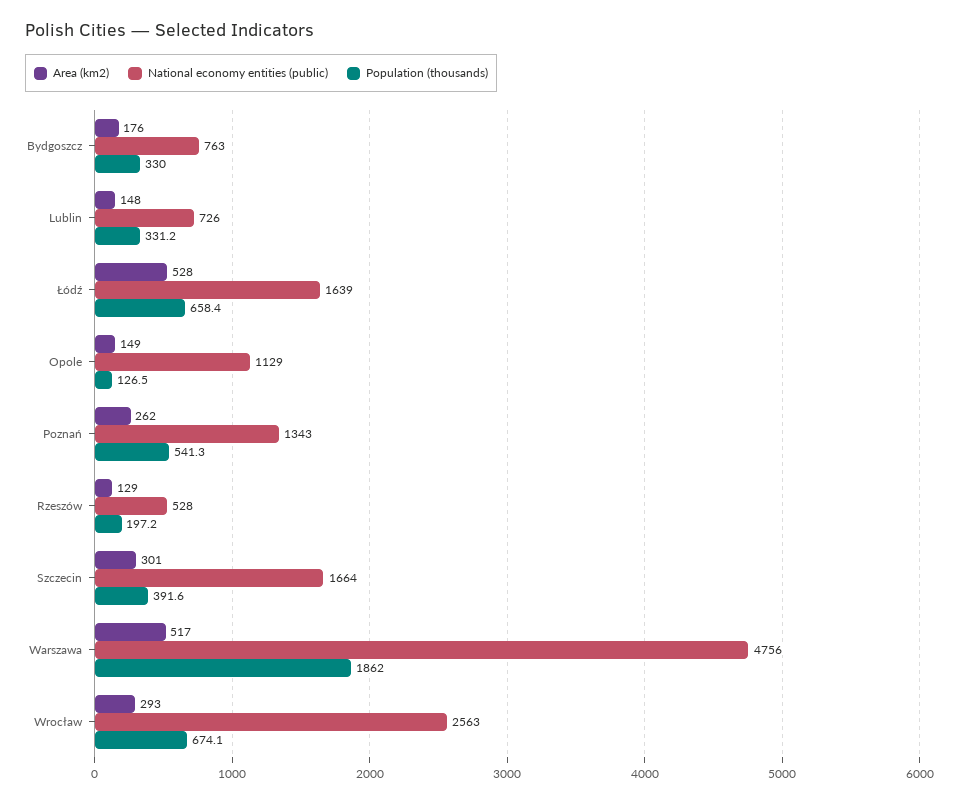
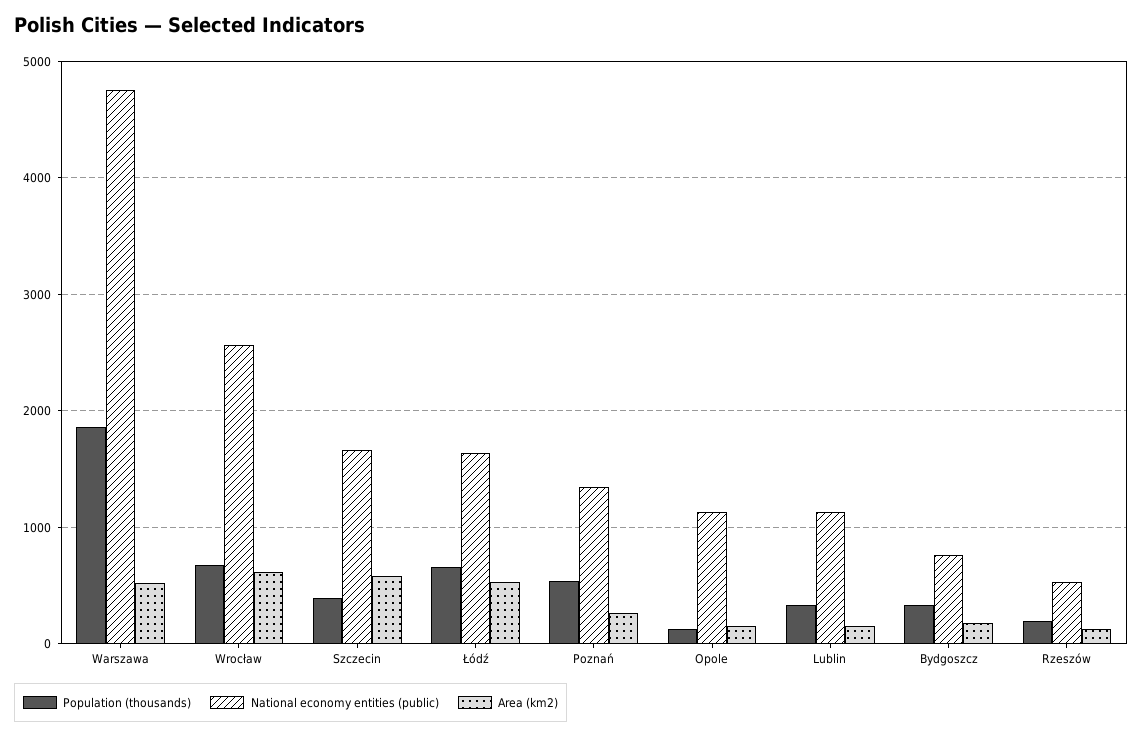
  {
    "Area (km2)": {
      "Bydgoszcz": 176,
      "Lublin": 148,
      "Łódź": 528,
      "Opole": 149,
      "Poznań": 262,
      "Rzeszów": 129,
-     "Szczecin": 301,
+     "Szczecin": 600,
      "Warszawa": 517,
-     "Wrocław": 293
+     "Wrocław": 600
    },
    "National economy entities (public)": {
      "Bydgoszcz": 763,
-     "Lublin": 726,
+     "Lublin": 1100,
      "Łódź": 1639,
      "Opole": 1129,
      "Poznań": 1343,
      "Rzeszów": 528,
      "Szczecin": 1664,
      "Warszawa": 4756,
      "Wrocław": 2563
    },
    "Population (thousands)": {
      "Bydgoszcz": 330,
      "Lublin": 331.2,
      "Łódź": 658.4,
      "Opole": 126.5,
      "Poznań": 541.3,
      "Rzeszów": 197.2,
      "Szczecin": 391.6,
      "Warszawa": 1862,
      "Wrocław": 674.1
    }
  }

